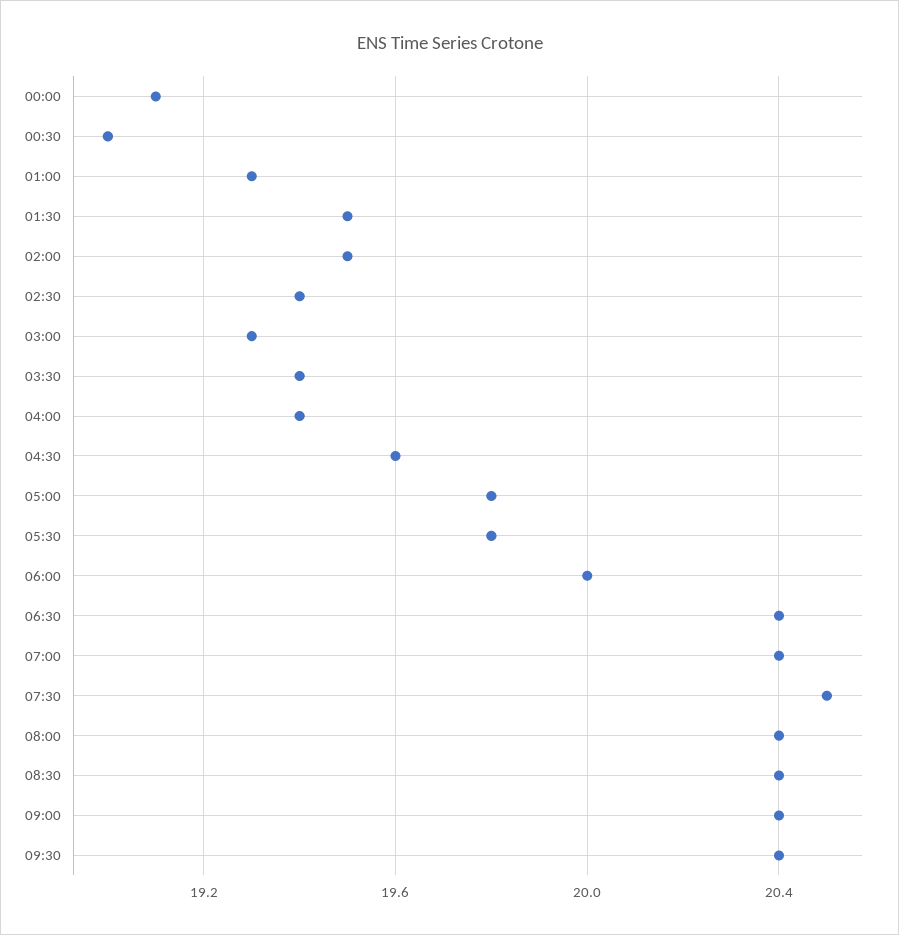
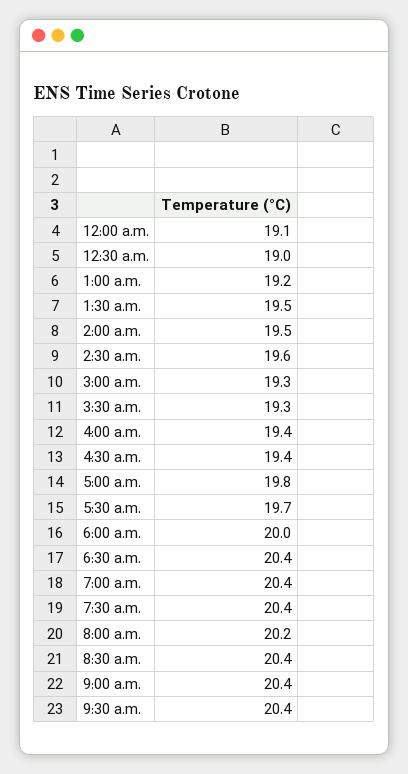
  {
    "00:00": 19.1,
    "00:30": 19,
-   "01:00": 19.3,
+   "01:00": 19.2,
    "01:30": 19.5,
    "02:00": 19.5,
-   "02:30": 19.4,
+   "02:30": 19.6,
    "03:00": 19.3,
-   "03:30": 19.4,
+   "03:30": 19.3,
    "04:00": 19.4,
-   "04:30": 19.6,
+   "04:30": 19.4,
    "05:00": 19.8,
-   "05:30": 19.8,
+   "05:30": 19.7,
    "06:00": 20,
    "06:30": 20.4,
    "07:00": 20.4,
-   "07:30": 20.5,
+   "07:30": 20.4,
-   "08:00": 20.4,
+   "08:00": 20.2,
    "08:30": 20.4,
    "09:00": 20.4,
    "09:30": 20.4
  }

